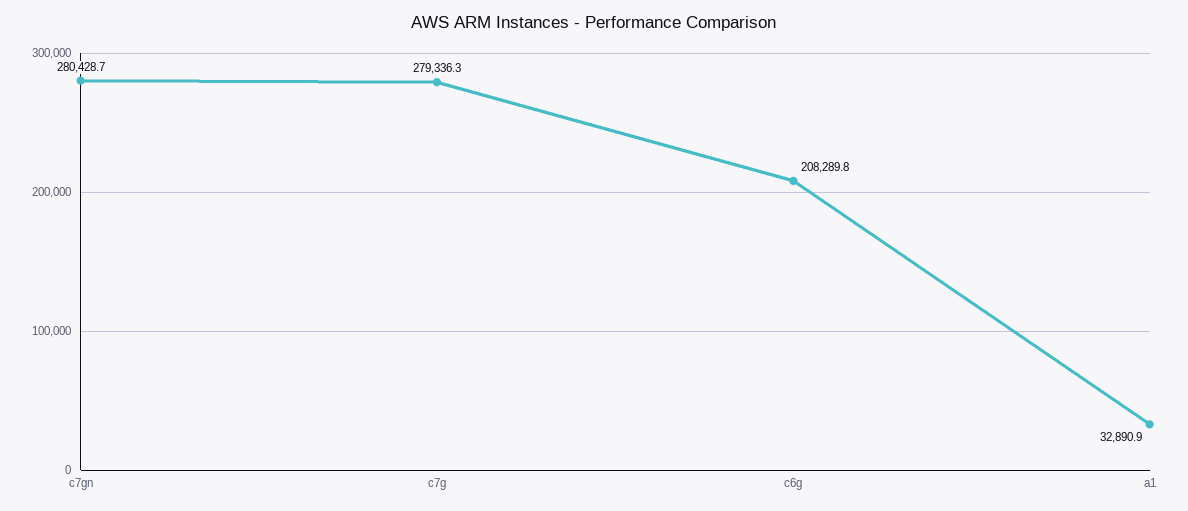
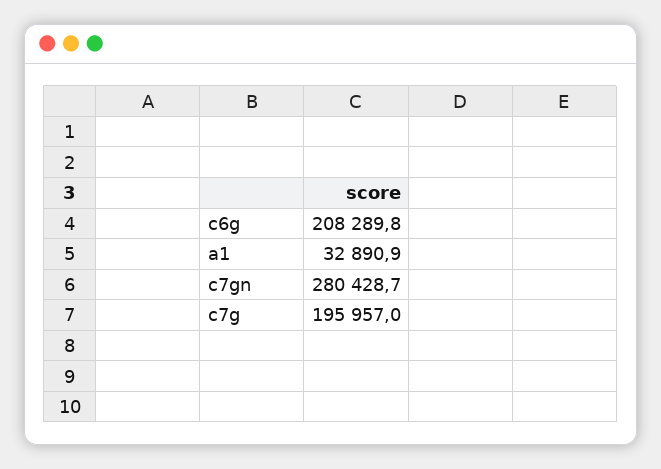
  {
    "c7gn": 280428.7,
-   "c7g": 279336.3,
+   "c7g": 195957,
    "c6g": 208289.8,
    "a1": 32890.9
  }

